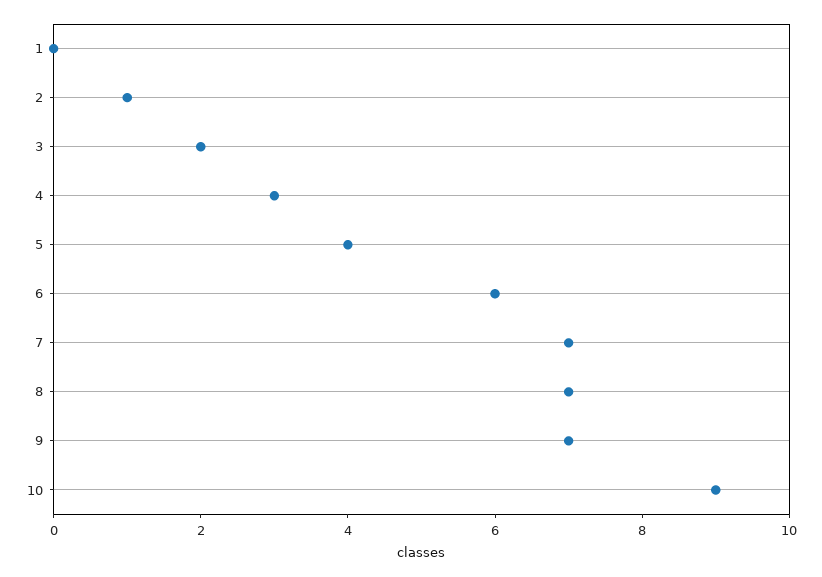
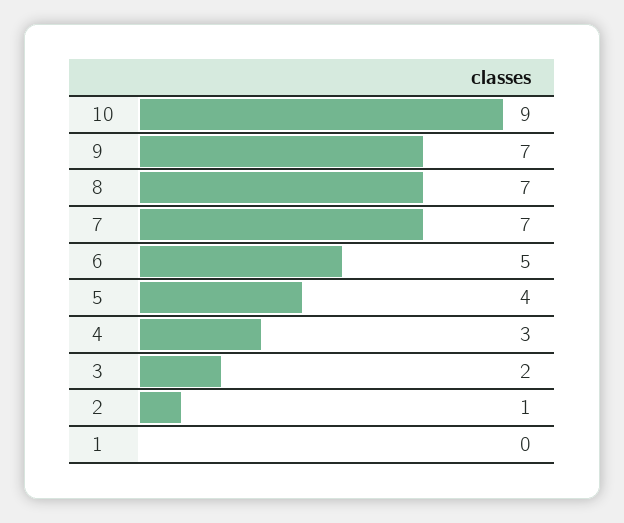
  {
    "1": 0,
    "2": 1,
    "3": 2,
    "4": 3,
    "5": 4,
-   "6": 6,
+   "6": 5,
    "7": 7,
    "8": 7,
    "9": 7,
    "10": 9
  }

